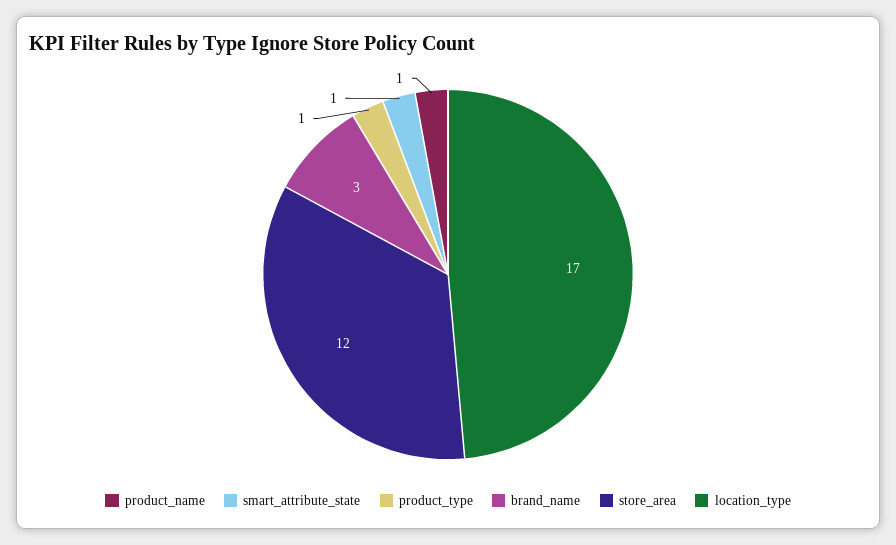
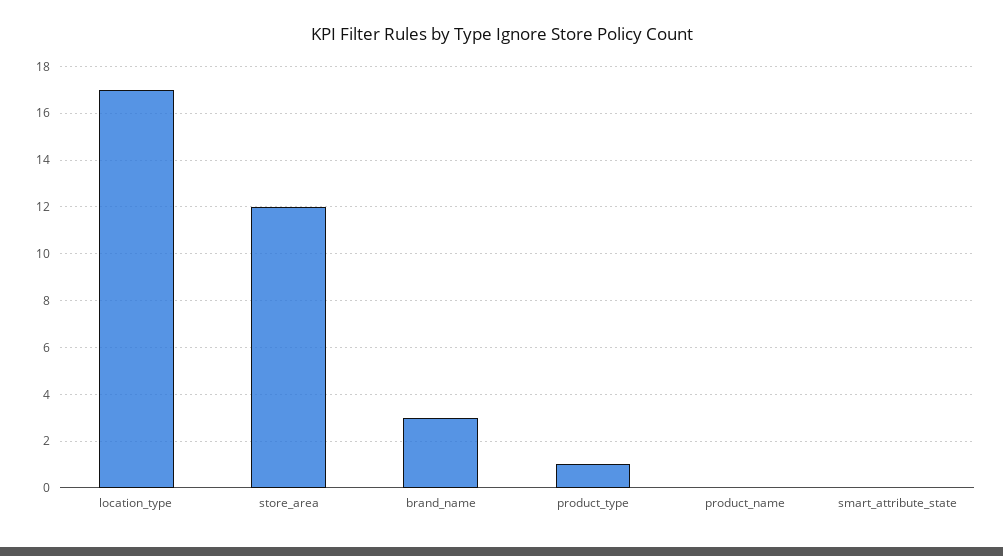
  {
-   "product_name": 1,
+   "product_name": 0,
-   "smart_attribute_state": 1,
+   "smart_attribute_state": 0,
    "product_type": 1,
    "brand_name": 3,
    "store_area": 12,
    "location_type": 17
  }

